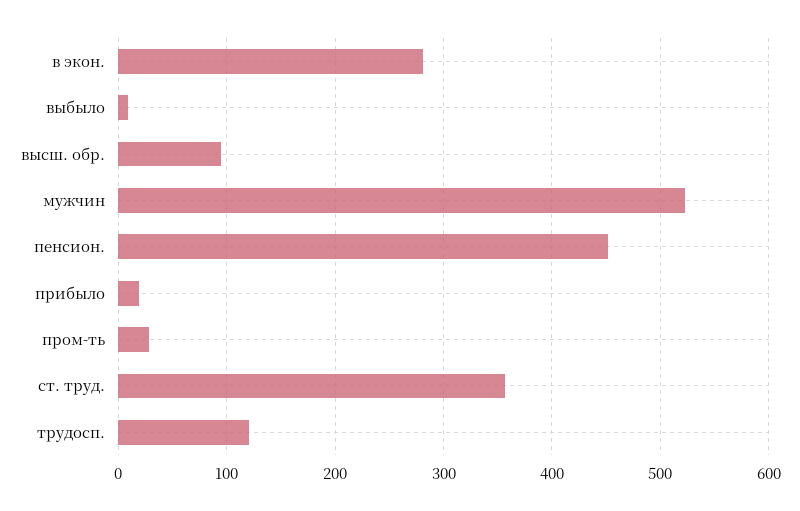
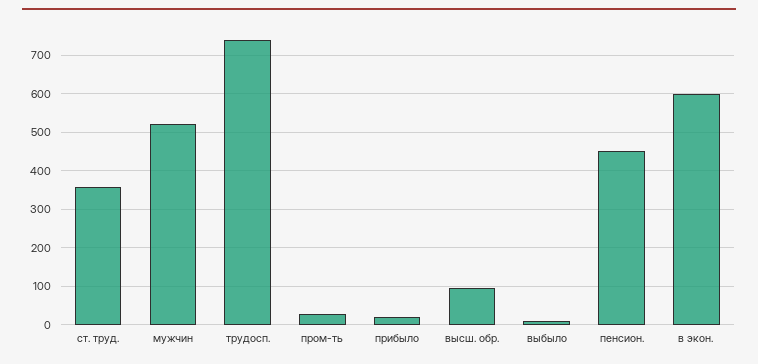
  {
-   "в экон.": 280,
+   "в экон.": 600,
    "выбыло": 10,
    "высш. обр.": 100,
    "мужчин": 520,
    "пенсион.": 450,
    "прибыло": 20,
    "пром-ть": 30,
    "ст. труд.": 360,
-   "трудосп.": 120
+   "трудосп.": 740
  }

